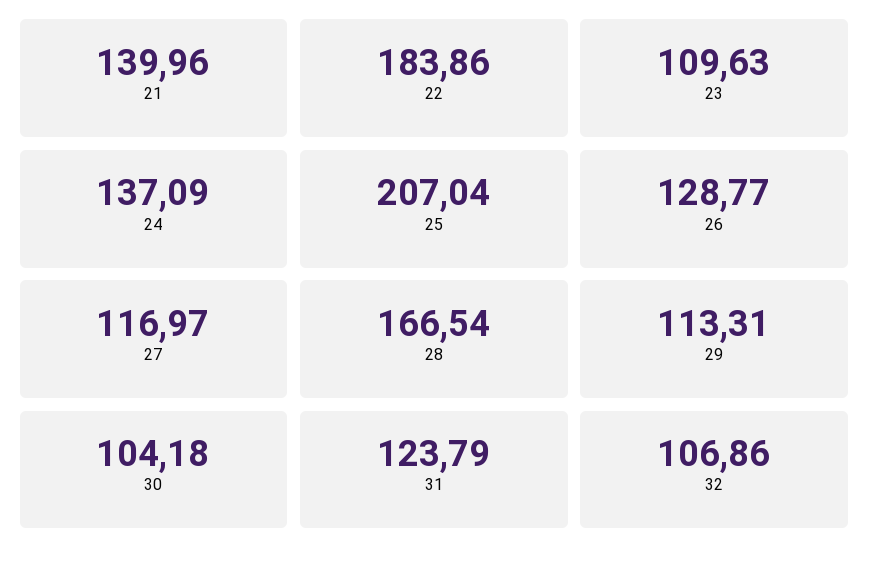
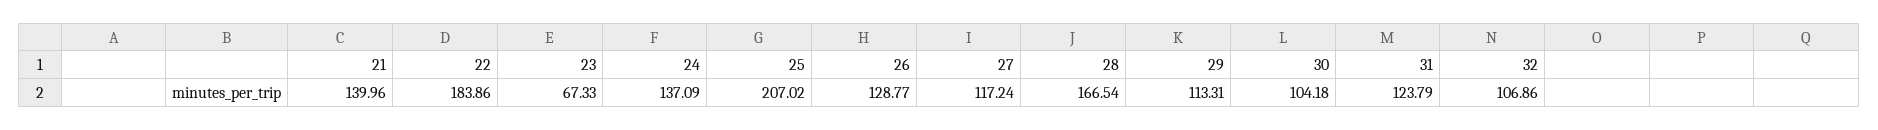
  {
    "21": 139.96,
    "22": 183.86,
-   "23": 109.63,
+   "23": 67.33,
    "24": 137.09,
-   "25": 207.04,
+   "25": 207.02,
    "26": 128.77,
-   "27": 116.97,
+   "27": 117.24,
    "28": 166.54,
    "29": 113.31,
    "30": 104.18,
    "31": 123.79,
    "32": 106.86
  }

